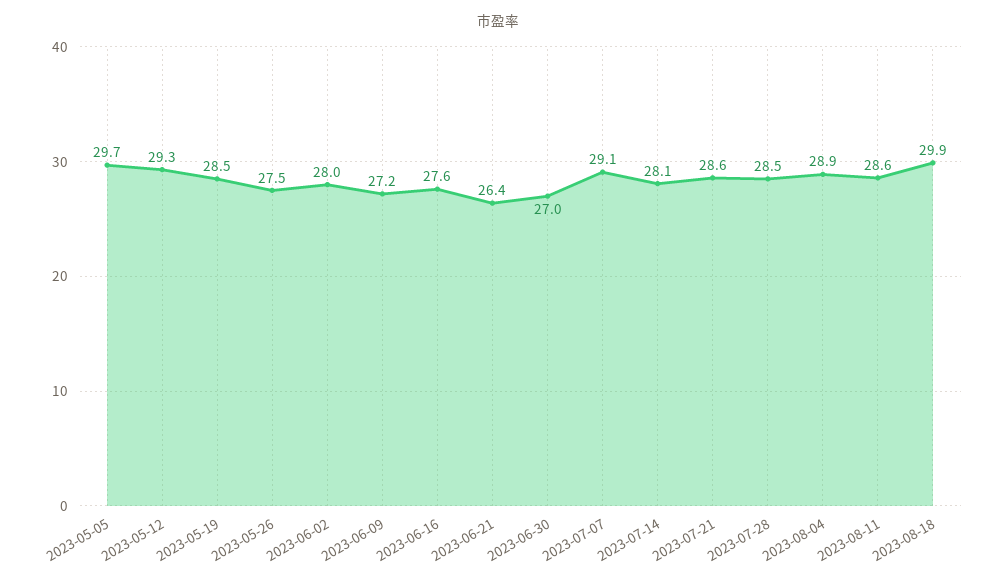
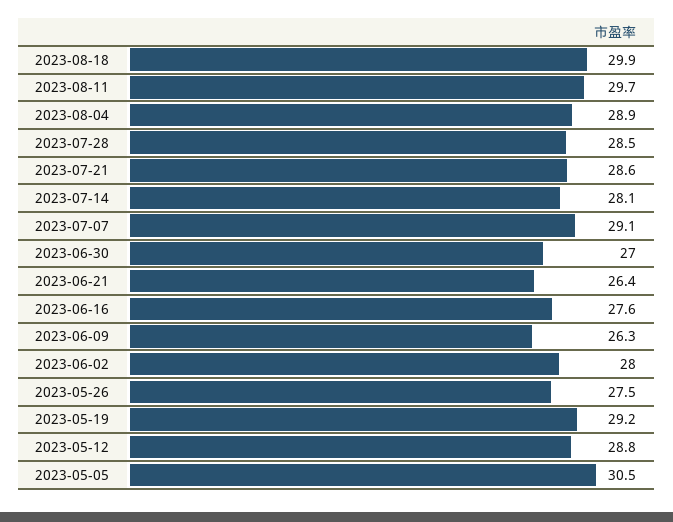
  {
-   "2023-05-05": 29.7,
+   "2023-05-05": 30.5,
-   "2023-05-12": 29.3,
+   "2023-05-12": 28.8,
-   "2023-05-19": 28.5,
+   "2023-05-19": 29.2,
    "2023-05-26": 27.5,
    "2023-06-02": 28,
-   "2023-06-09": 27.2,
+   "2023-06-09": 26.3,
    "2023-06-16": 27.6,
    "2023-06-21": 26.4,
    "2023-06-30": 27,
    "2023-07-07": 29.1,
    "2023-07-14": 28.1,
    "2023-07-21": 28.6,
    "2023-07-28": 28.5,
    "2023-08-04": 28.9,
-   "2023-08-11": 28.6,
+   "2023-08-11": 29.7,
    "2023-08-18": 29.9
  }

